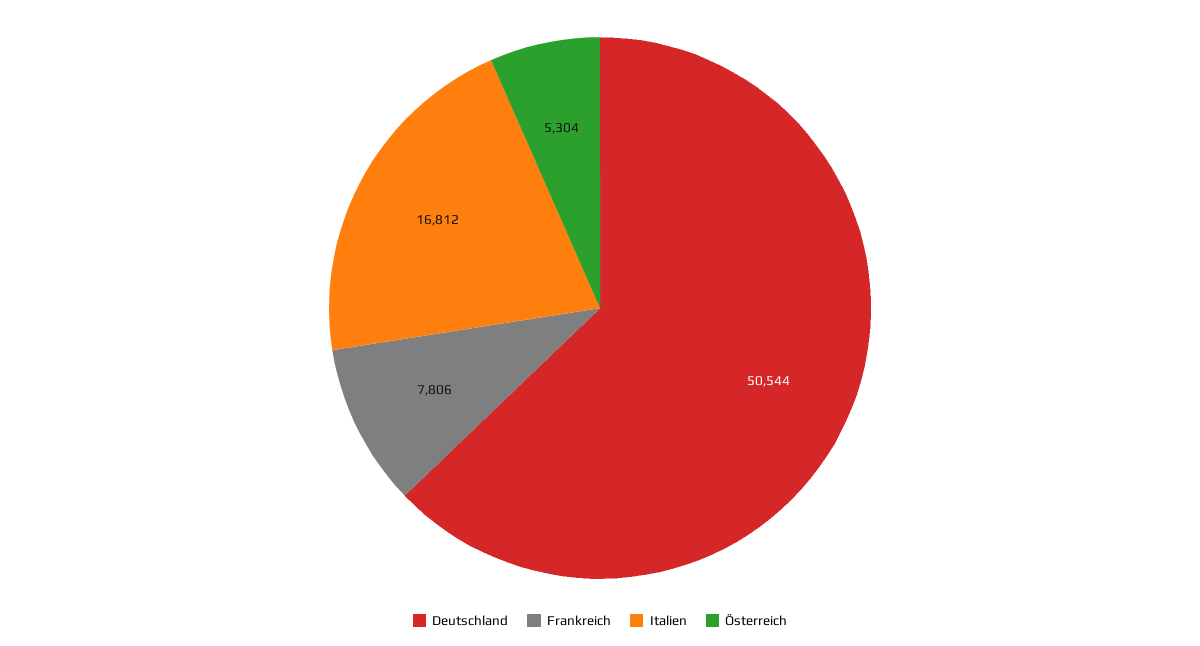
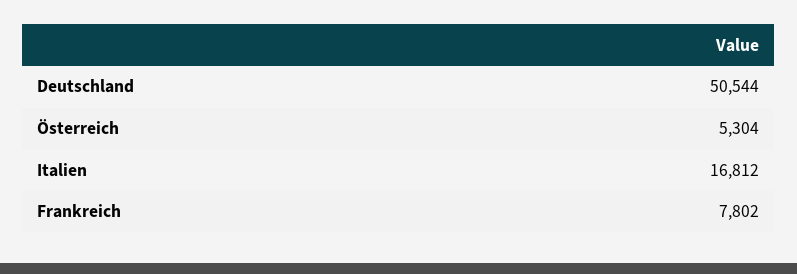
  {
    "Deutschland": 50544,
-   "Frankreich": 7806,
+   "Frankreich": 7802,
    "Italien": 16812,
    "Österreich": 5304
  }

